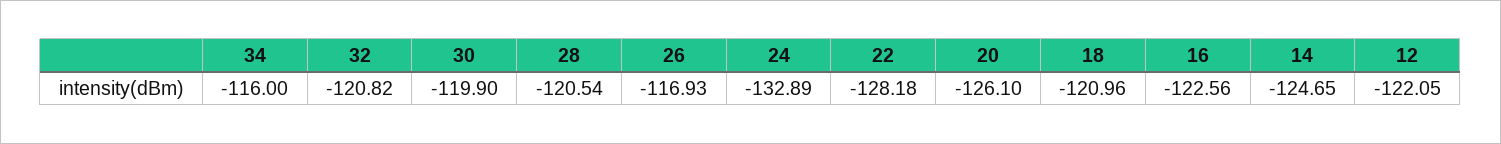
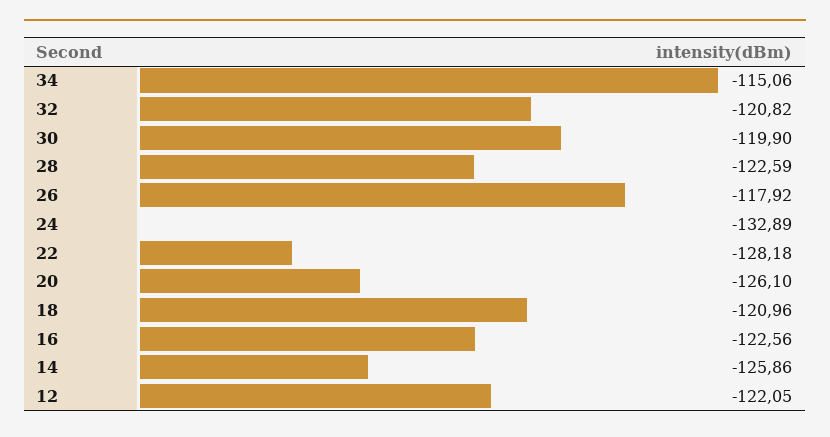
  {
-   "34": -116,
+   "34": -115.06,
    "32": -120.82,
    "30": -119.9,
-   "28": -120.54,
+   "28": -122.59,
-   "26": -116.93,
+   "26": -117.92,
    "24": -132.89,
    "22": -128.18,
    "20": -126.1,
    "18": -120.96,
    "16": -122.56,
-   "14": -124.65,
+   "14": -125.86,
    "12": -122.05
  }

